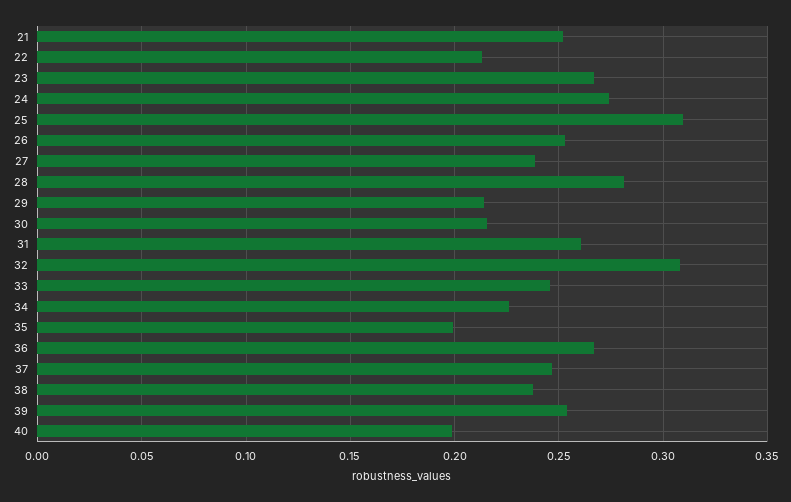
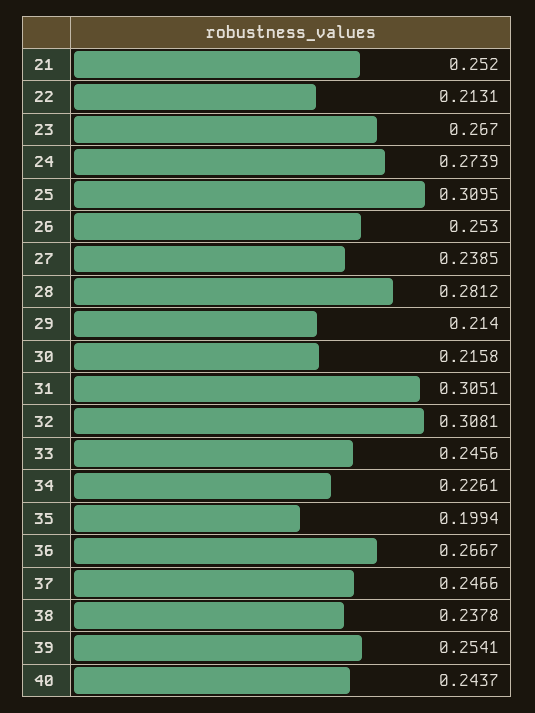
  {
    "21": 0.252,
    "22": 0.2131,
    "23": 0.267,
    "24": 0.2739,
    "25": 0.3095,
    "26": 0.253,
    "27": 0.2385,
    "28": 0.2812,
    "29": 0.214,
    "30": 0.2158,
-   "31": 0.26,
+   "31": 0.3051,
    "32": 0.3081,
    "33": 0.2456,
    "34": 0.2261,
    "35": 0.1994,
    "36": 0.2667,
    "37": 0.2466,
    "38": 0.2378,
    "39": 0.2541,
-   "40": 0.2
+   "40": 0.2437
  }

